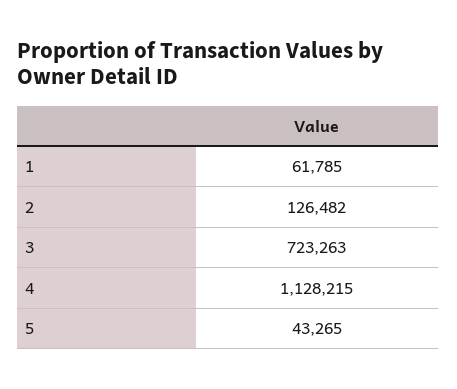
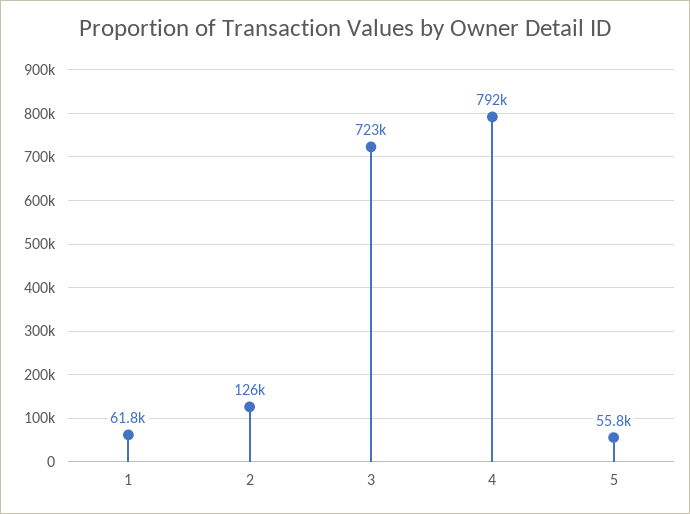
  {
    "1": 61785,
    "2": 126482,
    "3": 723263,
-   "4": 1128215,
+   "4": 792000,
-   "5": 43265
+   "5": 55800
  }

